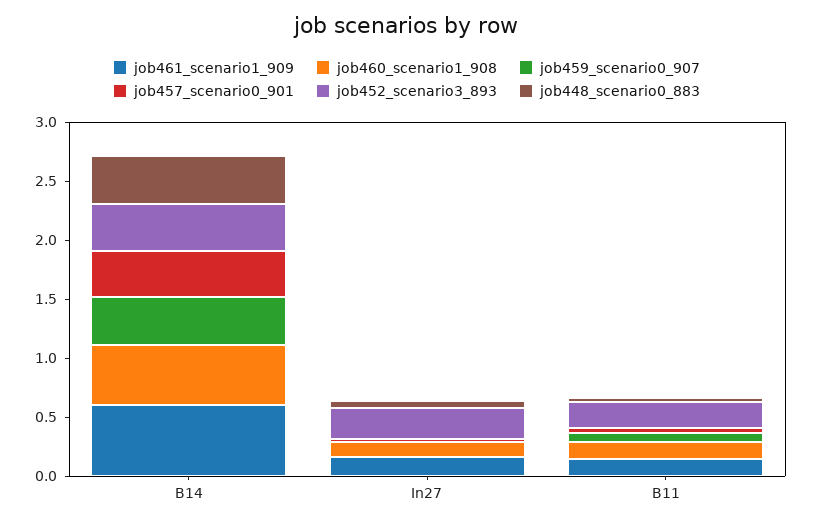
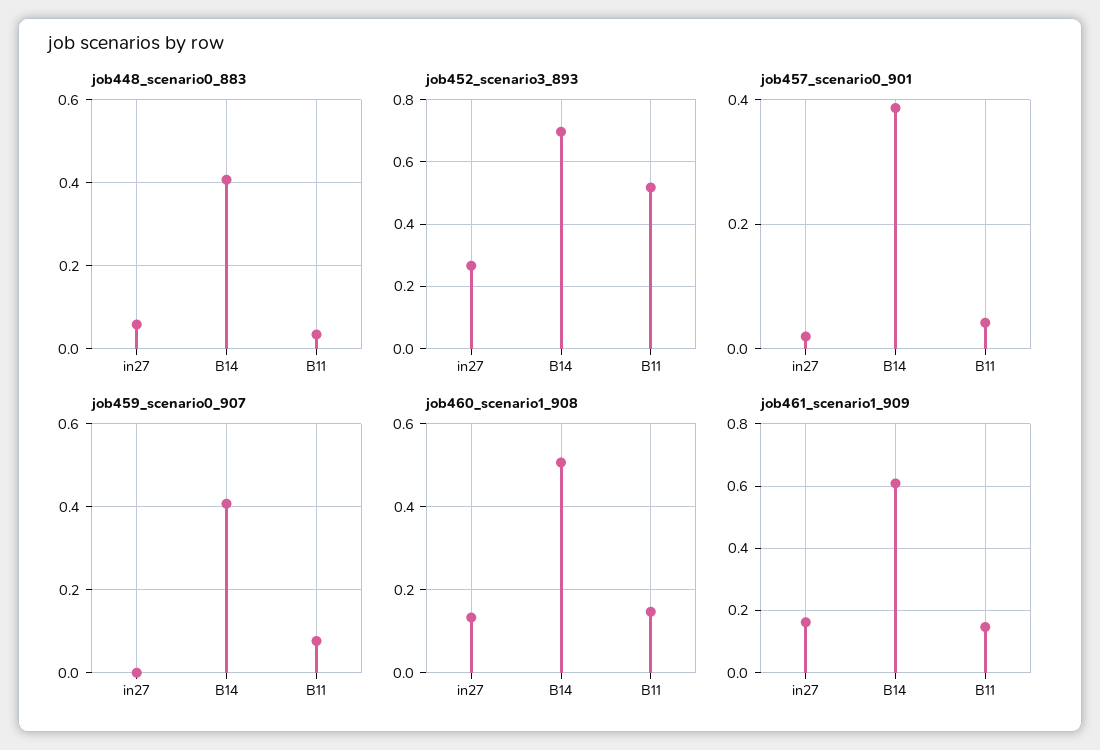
  {
    "job461_scenario1_909": {
      "B14": 0.6,
      "In27": 0.16,
      "B11": 0.14
    },
    "job460_scenario1_908": {
      "B14": 0.5,
      "In27": 0.14,
      "B11": 0.14
    },
    "job459_scenario0_907": {
      "B14": 0.4,
      "In27": 0,
      "B11": 0.08
    },
    "job457_scenario0_901": {
      "B14": 0.38,
      "In27": 0.02,
      "B11": 0.04
    },
    "job452_scenario3_893": {
-     "B14": 0.4,
+     "B14": 0.7,
      "In27": 0.26,
-     "B11": 0.2
+     "B11": 0.52
    },
    "job448_scenario0_883": {
      "B14": 0.4,
      "In27": 0.06,
      "B11": 0.04
    }
  }

